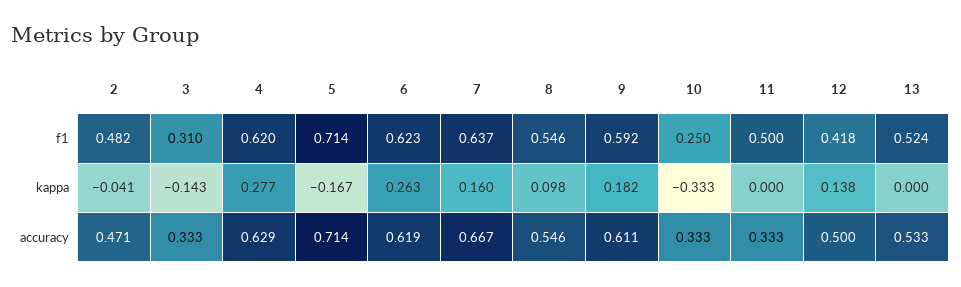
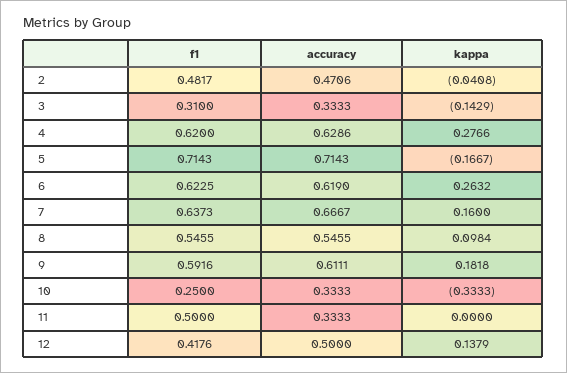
  {
    "2": {
      "f1": 0.4817,
      "kappa": -0.0408,
      "accuracy": 0.4706
    },
    "3": {
      "f1": 0.31,
      "kappa": -0.1429,
      "accuracy": 0.3333
    },
    "4": {
      "f1": 0.62,
      "kappa": 0.2766,
      "accuracy": 0.6286
    },
    "5": {
      "f1": 0.7143,
      "kappa": -0.1667,
      "accuracy": 0.7143
    },
    "6": {
      "f1": 0.6225,
      "kappa": 0.2632,
      "accuracy": 0.619
    },
    "7": {
      "f1": 0.6373,
      "kappa": 0.16,
      "accuracy": 0.6667
    },
    "8": {
      "f1": 0.5455,
      "kappa": 0.0984,
      "accuracy": 0.5455
    },
    "9": {
      "f1": 0.5916,
      "kappa": 0.1818,
      "accuracy": 0.6111
    },
    "10": {
      "f1": 0.25,
      "kappa": -0.3333,
      "accuracy": 0.3333
    },
    "11": {
      "f1": 0.5,
      "kappa": 0,
      "accuracy": 0.3333
    },
    "12": {
      "f1": 0.4176,
      "kappa": 0.1379,
      "accuracy": 0.5
-   },
+   }
-   "13": {
-     "f1": 0.524,
-     "kappa": 0,
-     "accuracy": 0.533
-   }
  }

